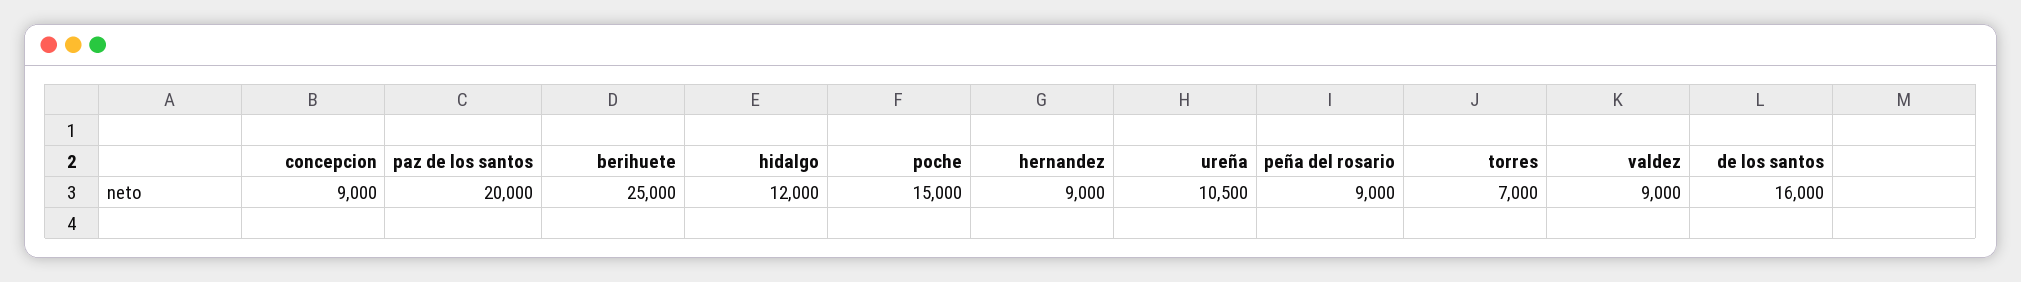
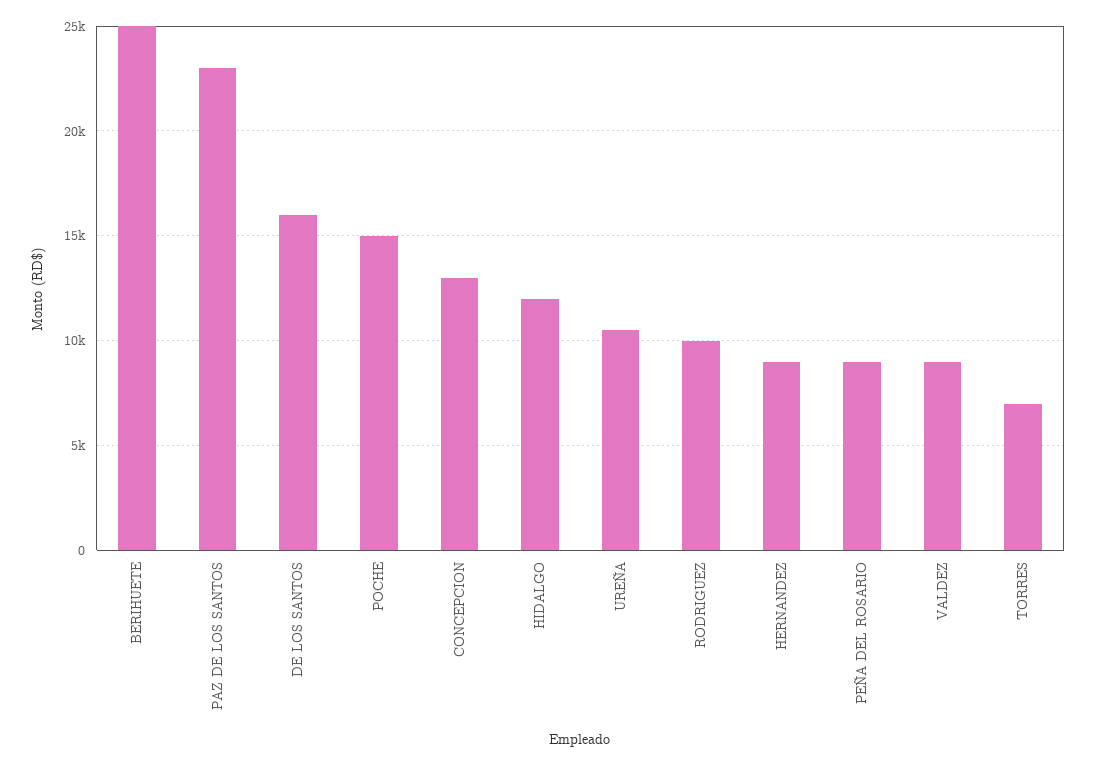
  {
-   "concepcion": 9000,
+   "concepcion": 13000,
-   "paz de los santos": 20000,
+   "paz de los santos": 23000,
    "berihuete": 25000,
    "hidalgo": 12000,
    "poche": 15000,
    "hernandez": 9000,
    "ureña": 10500,
    "peña del rosario": 9000,
    "torres": 7000,
    "valdez": 9000,
-   "de los santos": 16000
+   "de los santos": 16000,
+   "RODRIGUEZ": 10000
  }

